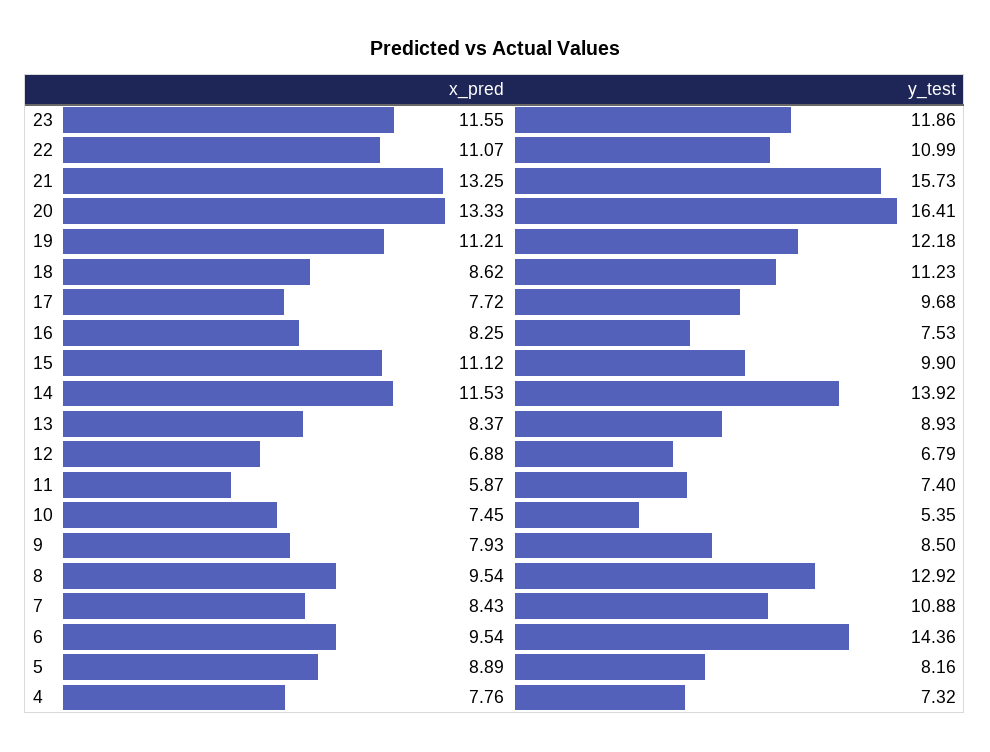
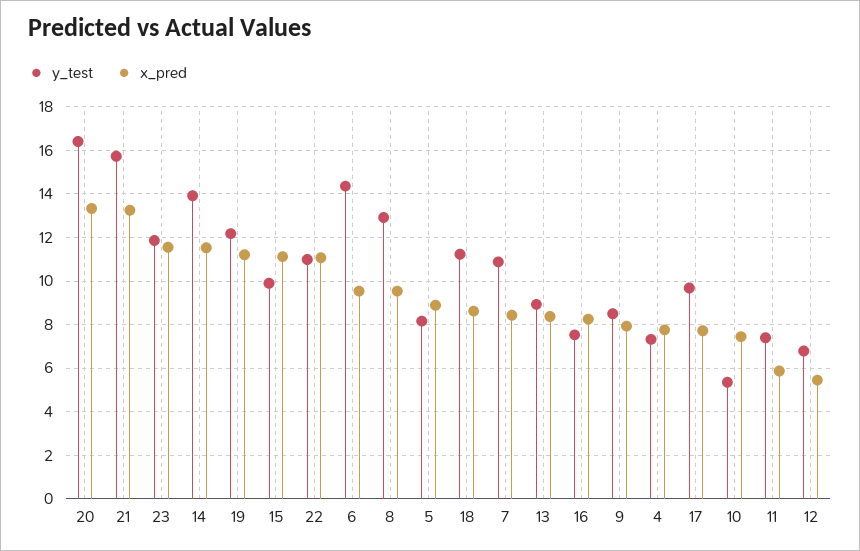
  {
    "x_pred": {
      "23": 11.55,
      "22": 11.07,
      "21": 13.25,
      "20": 13.33,
      "19": 11.21,
      "18": 8.62,
      "17": 7.72,
      "16": 8.25,
      "15": 11.12,
      "14": 11.53,
      "13": 8.37,
-     "12": 6.88,
+     "12": 5.5,
      "11": 5.87,
      "10": 7.45,
      "9": 7.93,
      "8": 9.54,
      "7": 8.43,
      "6": 9.54,
      "5": 8.89,
      "4": 7.76
    },
    "y_test": {
      "23": 11.86,
      "22": 10.99,
      "21": 15.73,
      "20": 16.41,
      "19": 12.18,
      "18": 11.23,
      "17": 9.68,
      "16": 7.53,
      "15": 9.9,
      "14": 13.92,
      "13": 8.93,
      "12": 6.79,
      "11": 7.4,
      "10": 5.35,
      "9": 8.5,
      "8": 12.92,
      "7": 10.88,
      "6": 14.36,
      "5": 8.16,
      "4": 7.32
    }
  }

